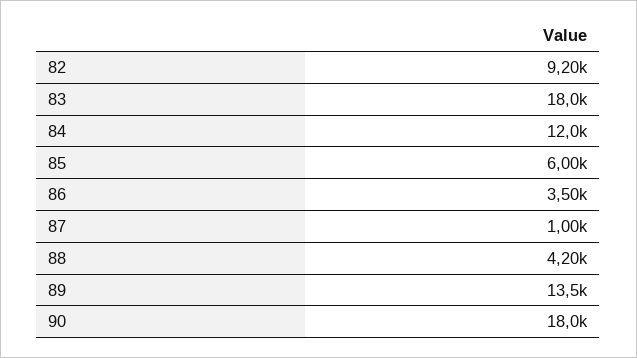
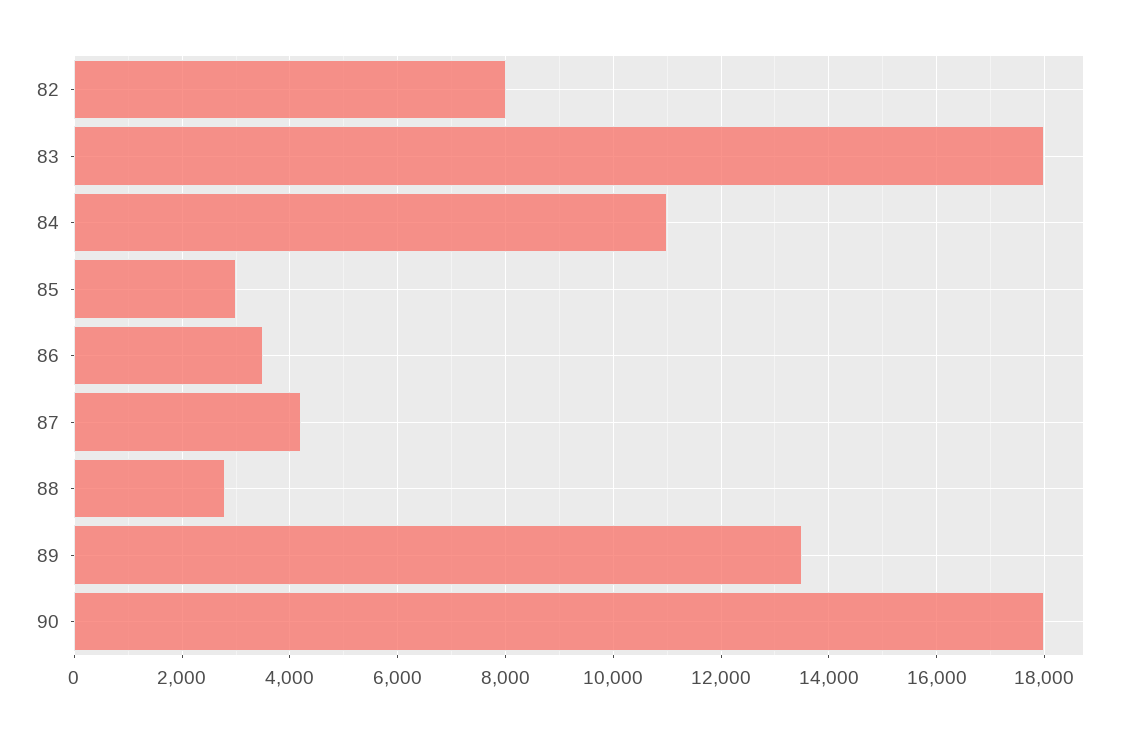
  {
-   "82": 9200,
+   "82": 8000,
    "83": 18000,
-   "84": 12000,
+   "84": 11000,
-   "85": 6000,
+   "85": 3000,
    "86": 3500,
-   "87": 1000,
+   "87": 4200,
-   "88": 4200,
+   "88": 2800,
    "89": 13500,
    "90": 18000
  }

